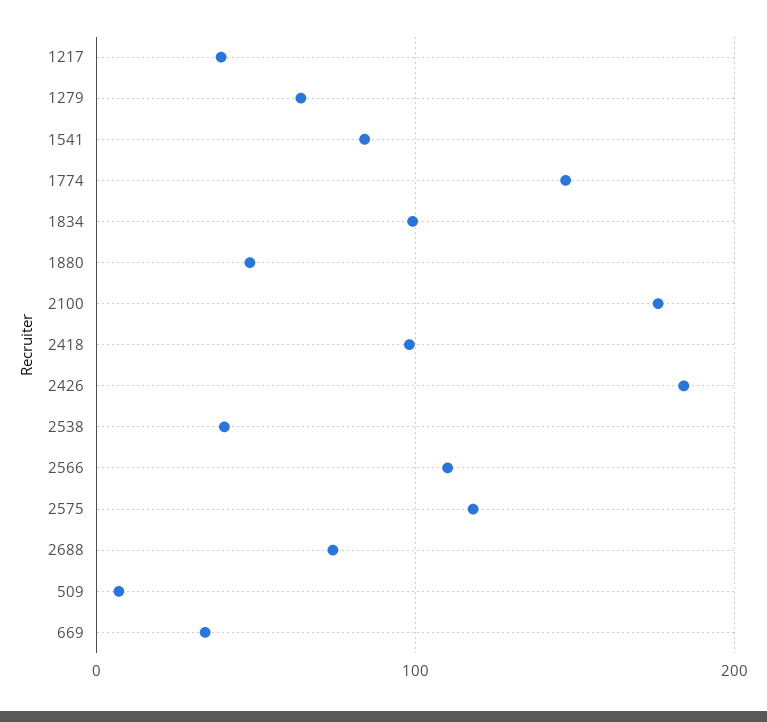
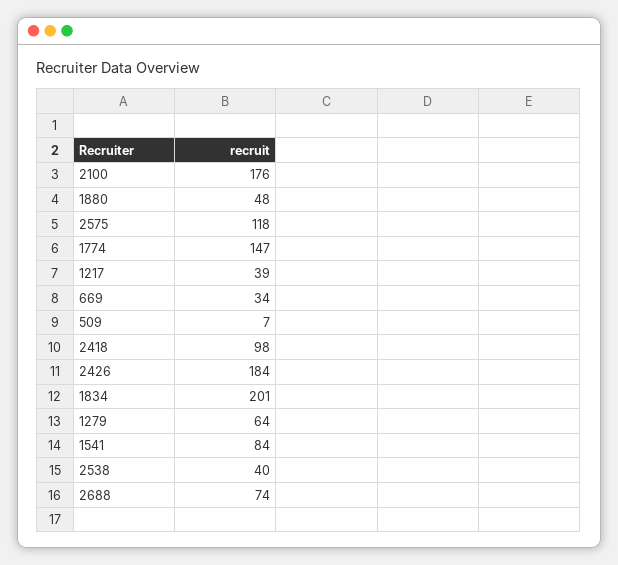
  {
    "1217": 39,
    "1279": 64,
    "1541": 84,
    "1774": 147,
-   "1834": 100,
+   "1834": 201,
    "1880": 48,
    "2100": 176,
    "2418": 98,
    "2426": 184,
    "2538": 40,
-   "2566": 110,
    "2575": 118,
    "2688": 74,
    "509": 7,
    "669": 34
  }

